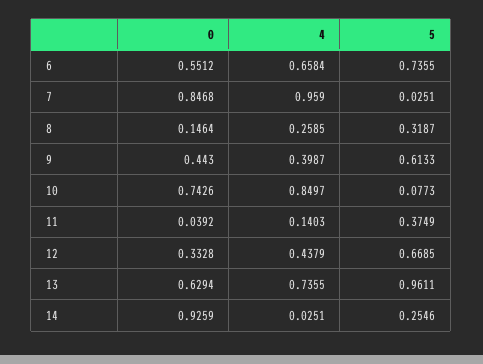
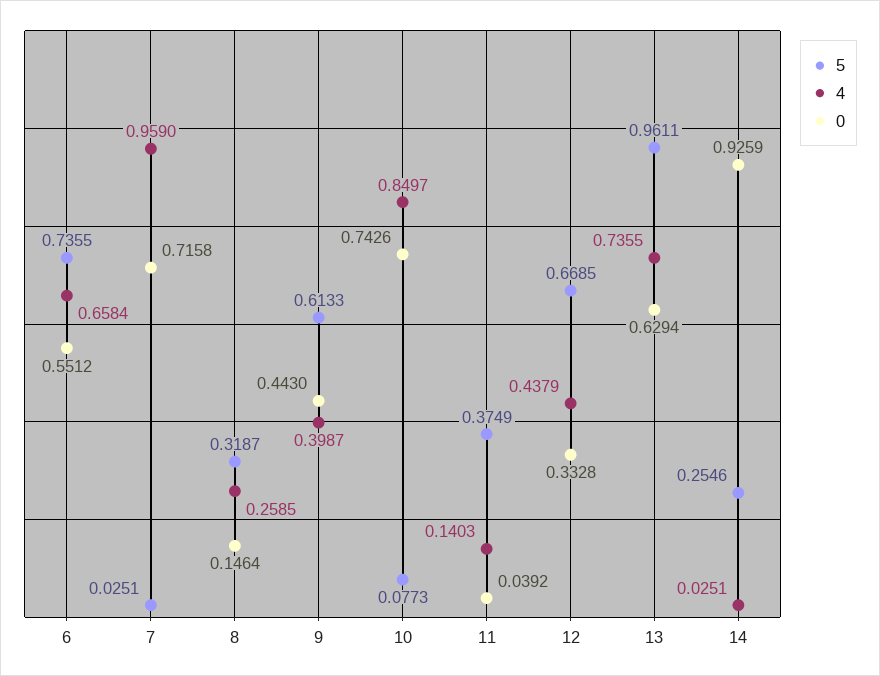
  {
    "0": {
      "6": 0.5512,
-     "7": 0.8468,
+     "7": 0.7158,
      "8": 0.1464,
      "9": 0.443,
      "10": 0.7426,
      "11": 0.0392,
      "12": 0.3328,
      "13": 0.6294,
      "14": 0.9259
    },
    "4": {
      "6": 0.6584,
      "7": 0.959,
      "8": 0.2585,
      "9": 0.3987,
      "10": 0.8497,
      "11": 0.1403,
      "12": 0.4379,
      "13": 0.7355,
      "14": 0.0251
    },
    "5": {
      "6": 0.7355,
      "7": 0.0251,
      "8": 0.3187,
      "9": 0.6133,
      "10": 0.0773,
      "11": 0.3749,
      "12": 0.6685,
      "13": 0.9611,
      "14": 0.2546
    }
  }

